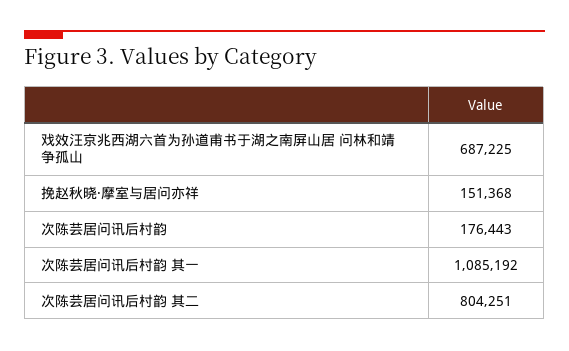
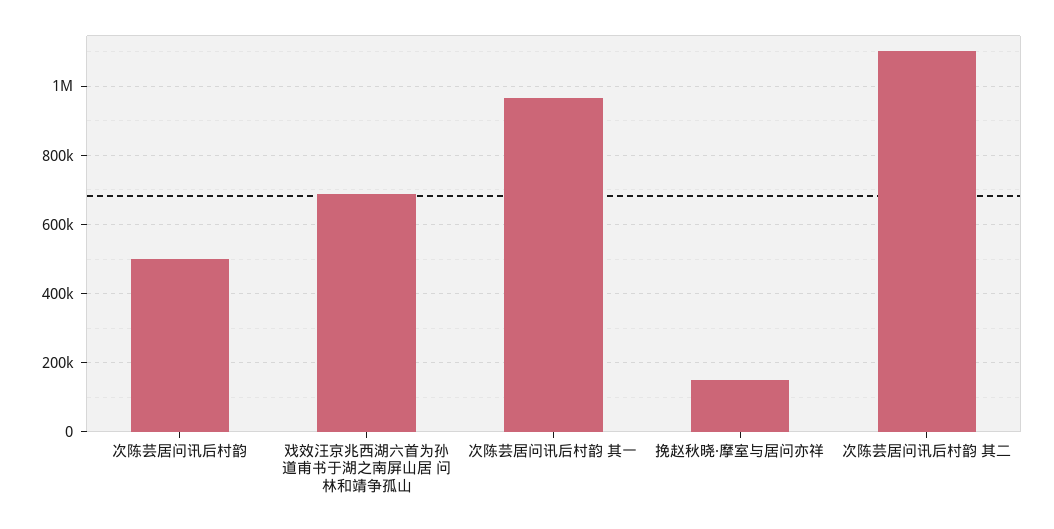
  {
    "戏效汪京兆西湖六首为孙道甫书于湖之南屏山居 问林和靖争孤山": 687225,
    "挽赵秋晓·摩室与居问亦祥": 151368,
-   "次陈芸居问讯后村韵": 176443,
+   "次陈芸居问讯后村韵": 500000,
-   "次陈芸居问讯后村韵 其一": 1085192,
+   "次陈芸居问讯后村韵 其一": 960000,
-   "次陈芸居问讯后村韵 其二": 804251
+   "次陈芸居问讯后村韵 其二": 1100000
  }

